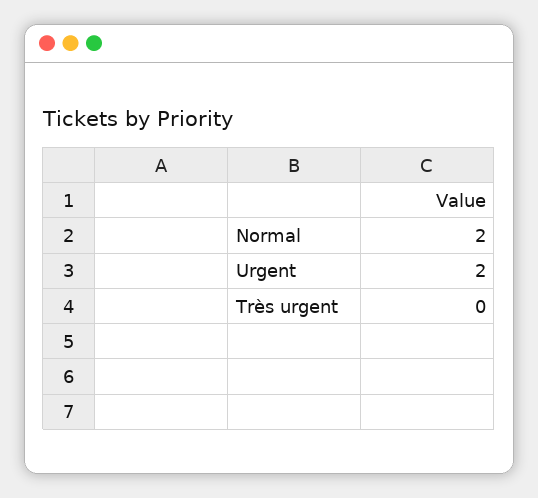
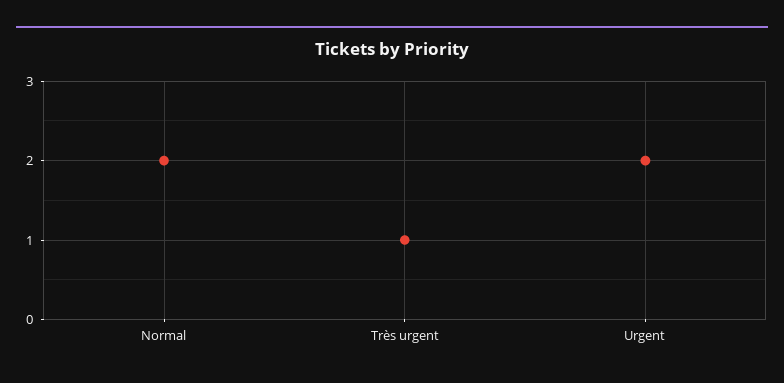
  {
    "Normal": 2,
    "Urgent": 2,
-   "Très urgent": 0
+   "Très urgent": 1
  }

